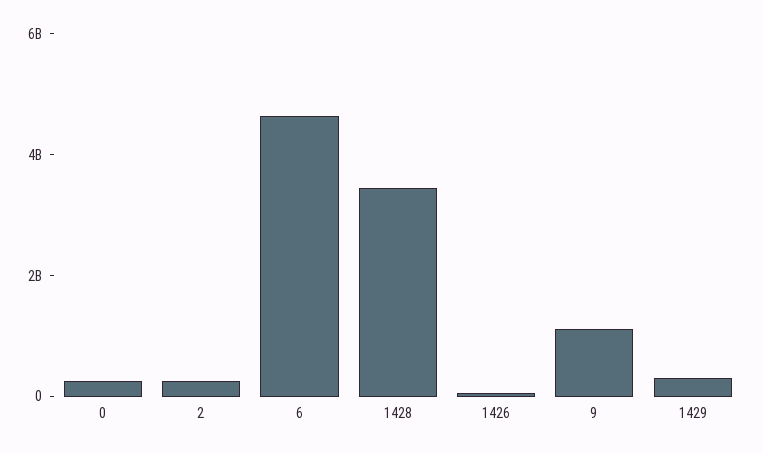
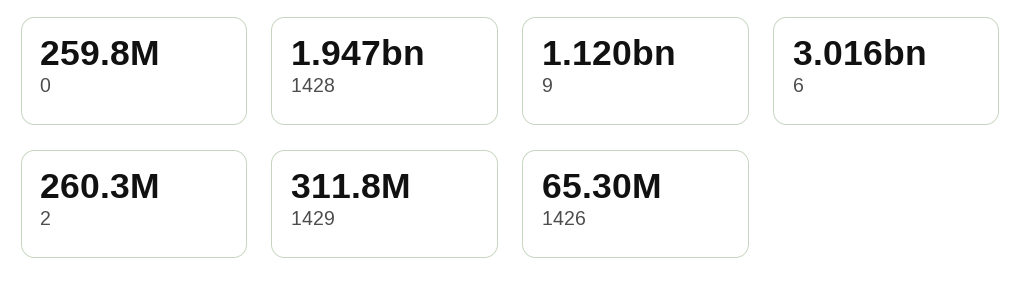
  {
    "0": 259800000,
    "2": 260300000,
-   "6": 4500000000,
+   "6": 3016000000,
-   "1428": 3500000000,
+   "1428": 1947000000,
    "1426": 65300000,
    "9": 1120000000,
    "1429": 311800000
  }

